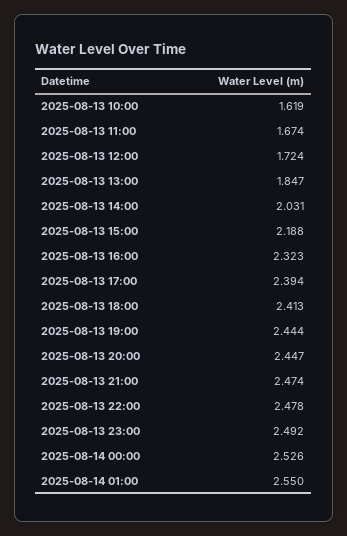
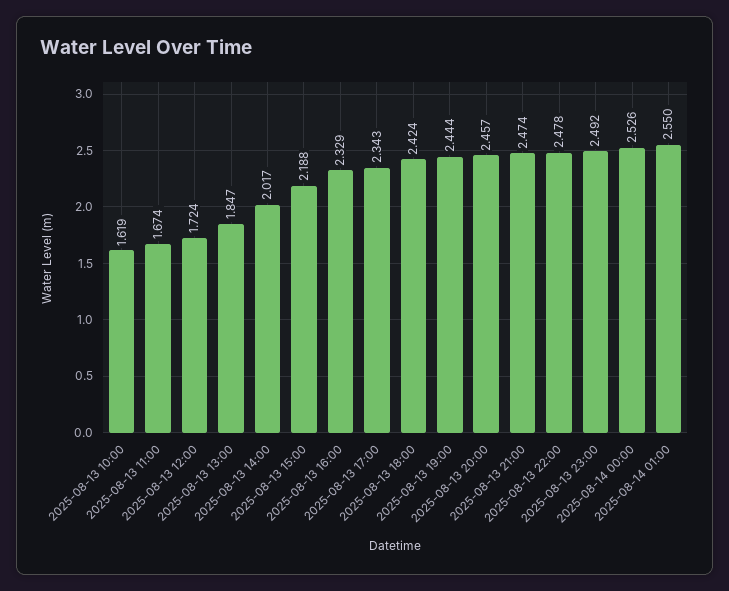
  {
    "2025-08-13 10:00": 1.619,
    "2025-08-13 11:00": 1.674,
    "2025-08-13 12:00": 1.724,
    "2025-08-13 13:00": 1.847,
-   "2025-08-13 14:00": 2.031,
+   "2025-08-13 14:00": 2.017,
    "2025-08-13 15:00": 2.188,
-   "2025-08-13 16:00": 2.323,
+   "2025-08-13 16:00": 2.329,
-   "2025-08-13 17:00": 2.394,
+   "2025-08-13 17:00": 2.343,
-   "2025-08-13 18:00": 2.413,
+   "2025-08-13 18:00": 2.424,
    "2025-08-13 19:00": 2.444,
-   "2025-08-13 20:00": 2.447,
+   "2025-08-13 20:00": 2.457,
    "2025-08-13 21:00": 2.474,
    "2025-08-13 22:00": 2.478,
    "2025-08-13 23:00": 2.492,
    "2025-08-14 00:00": 2.526,
    "2025-08-14 01:00": 2.55
  }

